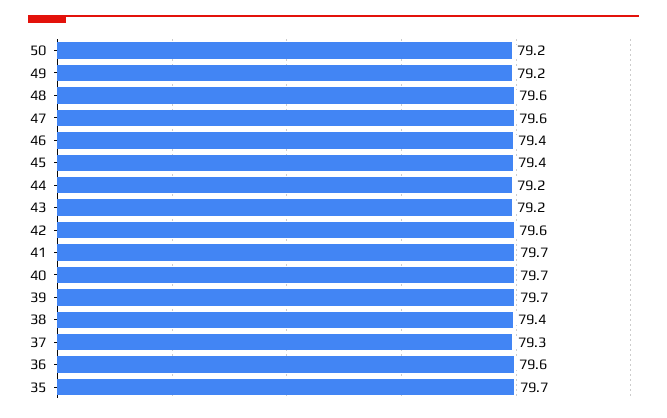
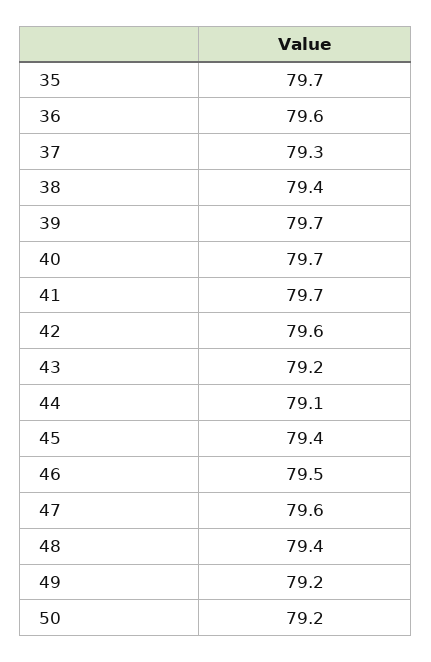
  {
    "50": 79.2,
    "49": 79.2,
-   "48": 79.6,
+   "48": 79.4,
    "47": 79.6,
-   "46": 79.4,
+   "46": 79.5,
    "45": 79.4,
-   "44": 79.2,
+   "44": 79.1,
    "43": 79.2,
    "42": 79.6,
    "41": 79.7,
    "40": 79.7,
    "39": 79.7,
    "38": 79.4,
    "37": 79.3,
    "36": 79.6,
    "35": 79.7
  }

